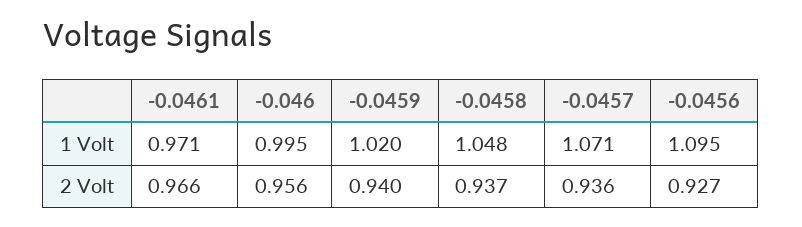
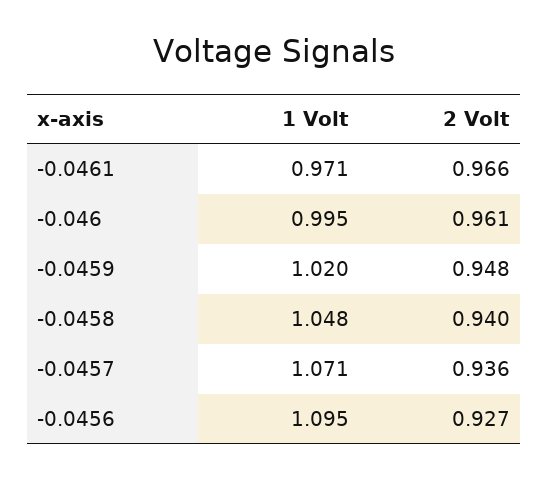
  {
    "-0.0461": {
      "1 Volt": 0.971,
      "2 Volt": 0.966
    },
    "-0.046": {
      "1 Volt": 0.995,
-     "2 Volt": 0.956
+     "2 Volt": 0.961
    },
    "-0.0459": {
      "1 Volt": 1.02,
-     "2 Volt": 0.94
+     "2 Volt": 0.948
    },
    "-0.0458": {
      "1 Volt": 1.048,
-     "2 Volt": 0.937
+     "2 Volt": 0.94
    },
    "-0.0457": {
      "1 Volt": 1.071,
      "2 Volt": 0.936
    },
    "-0.0456": {
      "1 Volt": 1.095,
      "2 Volt": 0.927
    }
  }

